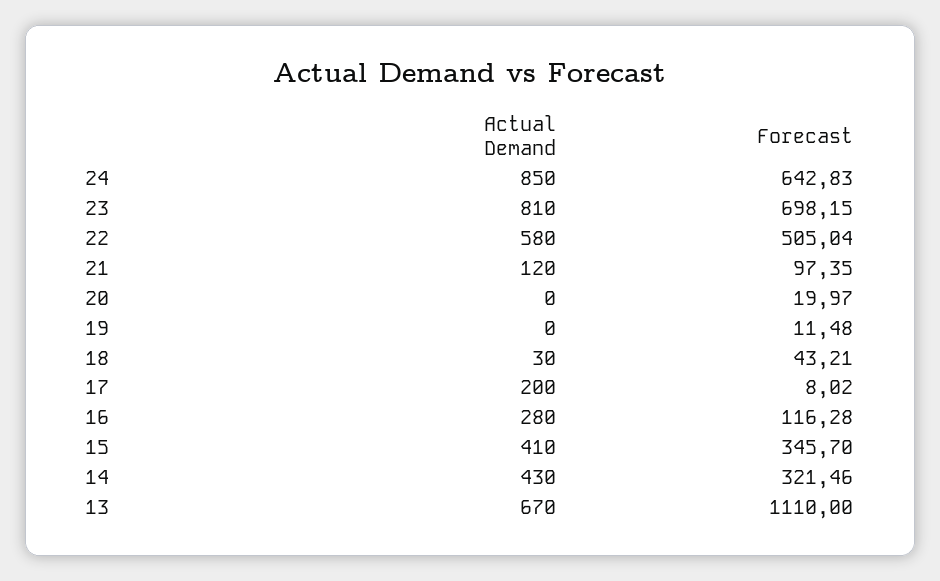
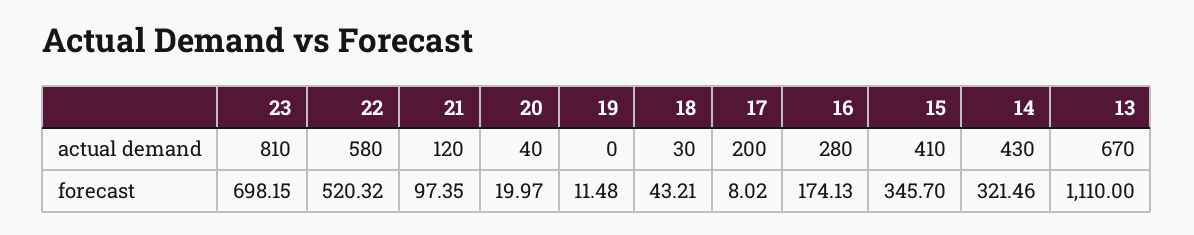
  {
    "Actual Demand": {
-     "24": 850,
      "23": 810,
      "22": 580,
      "21": 120,
-     "20": 0,
+     "20": 40,
      "19": 0,
      "18": 30,
      "17": 200,
      "16": 280,
      "15": 410,
      "14": 430,
      "13": 670
    },
    "Forecast": {
-     "24": 642.83,
      "23": 698.15,
-     "22": 505.04,
+     "22": 520.32,
      "21": 97.35,
      "20": 19.97,
      "19": 11.48,
      "18": 43.21,
      "17": 8.02,
-     "16": 116.28,
+     "16": 174.13,
      "15": 345.7,
      "14": 321.46,
      "13": 1110
    }
  }

